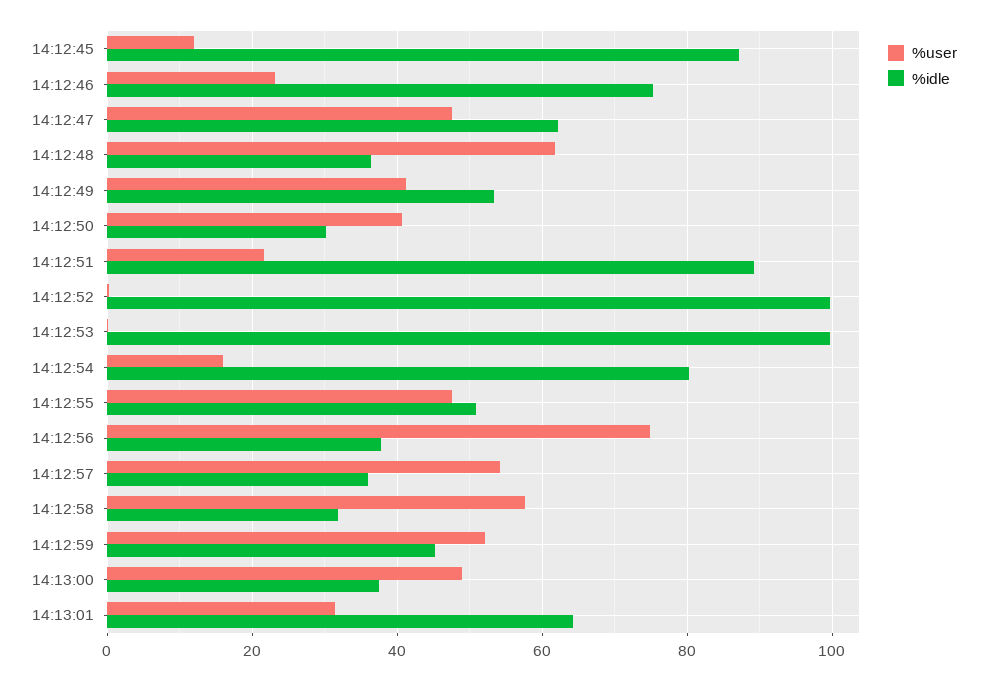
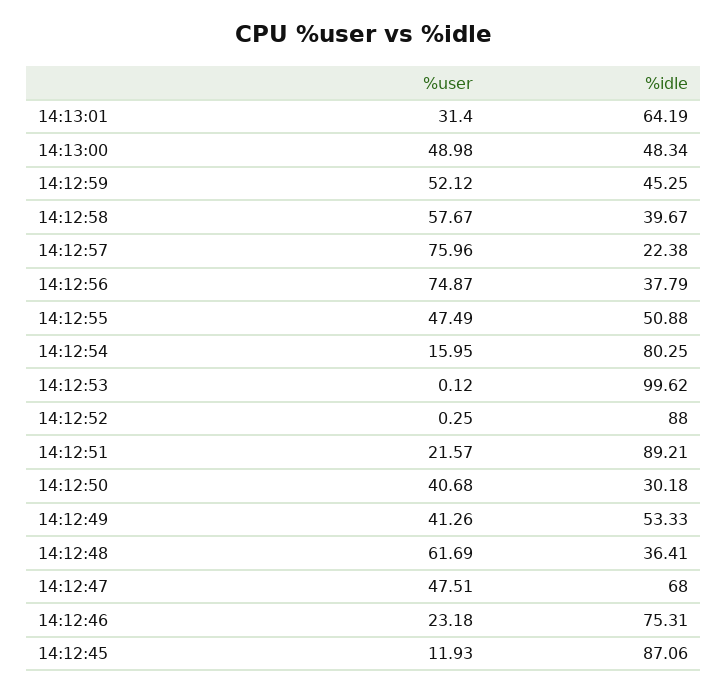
  {
    "%user": {
      "14:12:45": 11.93,
      "14:12:46": 23.18,
      "14:12:47": 47.51,
      "14:12:48": 61.69,
      "14:12:49": 41.26,
      "14:12:50": 40.68,
      "14:12:51": 21.57,
      "14:12:52": 0.25,
      "14:12:53": 0.12,
      "14:12:54": 15.95,
      "14:12:55": 47.49,
      "14:12:56": 74.87,
-     "14:12:57": 54,
+     "14:12:57": 75.96,
      "14:12:58": 57.67,
      "14:12:59": 52.12,
      "14:13:00": 48.98,
      "14:13:01": 31.4
    },
    "%idle": {
      "14:12:45": 87.06,
      "14:12:46": 75.31,
-     "14:12:47": 62,
+     "14:12:47": 68,
      "14:12:48": 36.41,
      "14:12:49": 53.33,
      "14:12:50": 30.18,
      "14:12:51": 89.21,
-     "14:12:52": 100,
+     "14:12:52": 88,
      "14:12:53": 99.62,
      "14:12:54": 80.25,
      "14:12:55": 50.88,
      "14:12:56": 37.79,
-     "14:12:57": 36,
+     "14:12:57": 22.38,
-     "14:12:58": 32,
+     "14:12:58": 39.67,
      "14:12:59": 45.25,
-     "14:13:00": 38,
+     "14:13:00": 48.34,
      "14:13:01": 64.19
    }
  }

